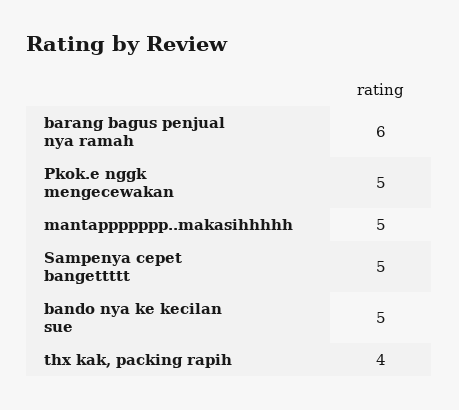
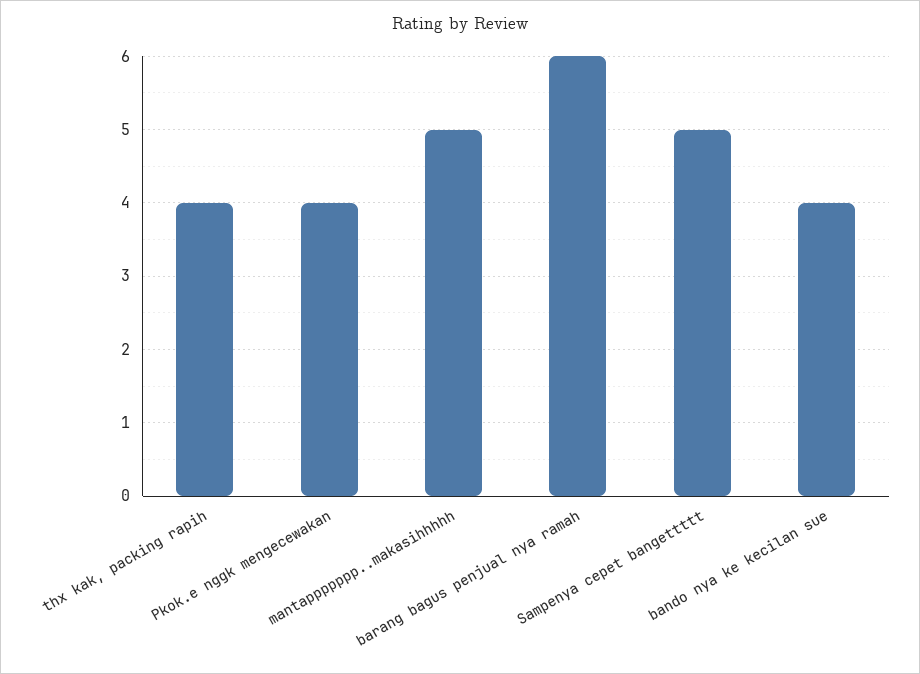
  {
    "barang bagus penjual nya ramah": 6,
-   "Pkok.e nggk mengecewakan": 5,
+   "Pkok.e nggk mengecewakan": 4,
    "mantappppppp..makasihhhhh": 5,
    "Sampenya cepet bangettttt": 5,
-   "bando nya ke kecilan sue": 5,
+   "bando nya ke kecilan sue": 4,
    "thx kak, packing rapih": 4
  }

